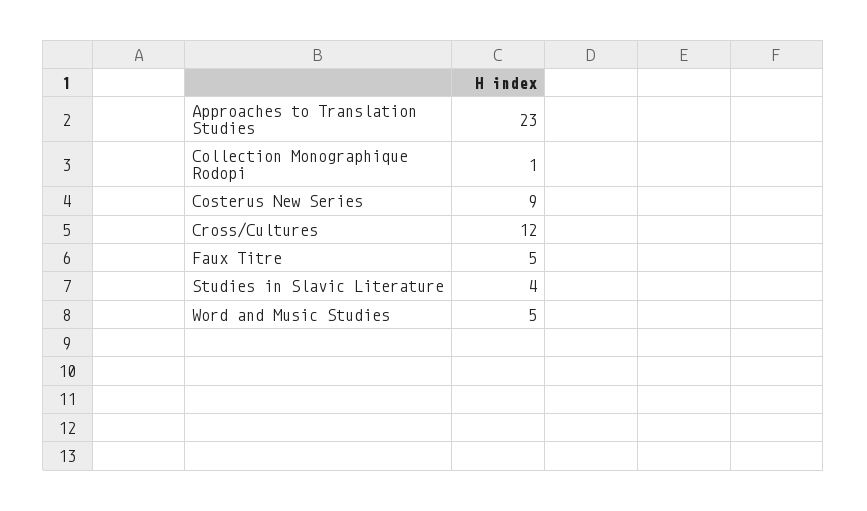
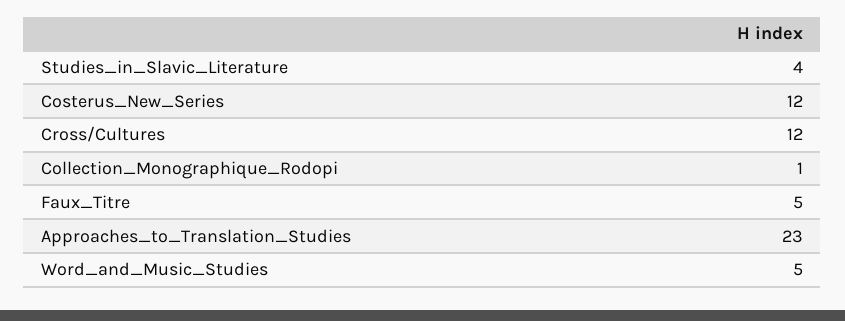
  {
    "Approaches to Translation Studies": 23,
    "Collection Monographique Rodopi": 1,
-   "Costerus New Series": 9,
+   "Costerus New Series": 12,
    "Cross/Cultures": 12,
    "Faux Titre": 5,
    "Studies in Slavic Literature": 4,
    "Word and Music Studies": 5
  }

